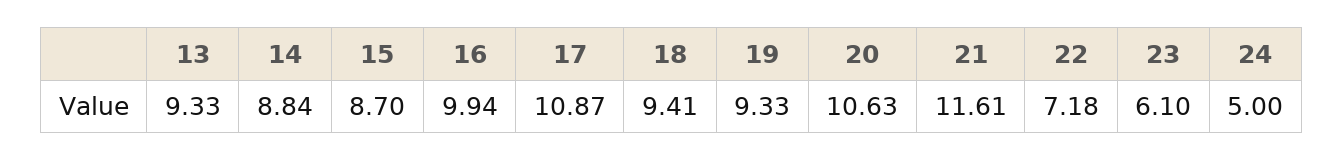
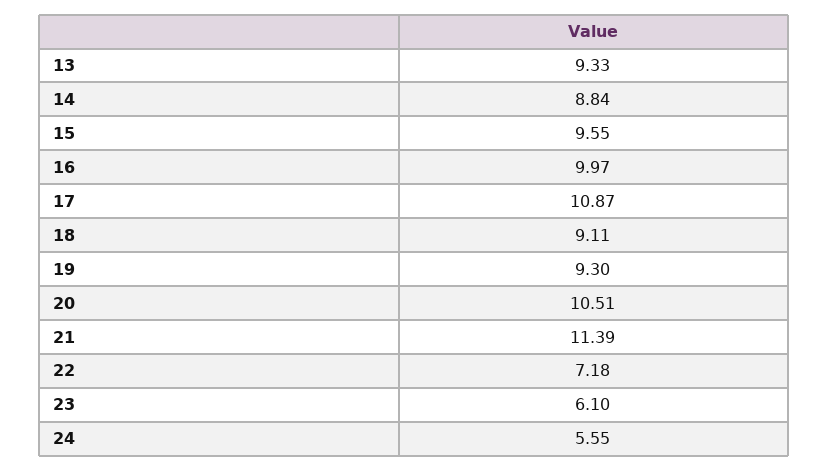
  {
    "13": 9.33,
    "14": 8.84,
-   "15": 8.7,
+   "15": 9.55,
-   "16": 9.94,
+   "16": 9.97,
    "17": 10.87,
-   "18": 9.41,
+   "18": 9.11,
-   "19": 9.33,
+   "19": 9.3,
-   "20": 10.63,
+   "20": 10.51,
-   "21": 11.61,
+   "21": 11.39,
    "22": 7.18,
    "23": 6.1,
-   "24": 5
+   "24": 5.55
  }

